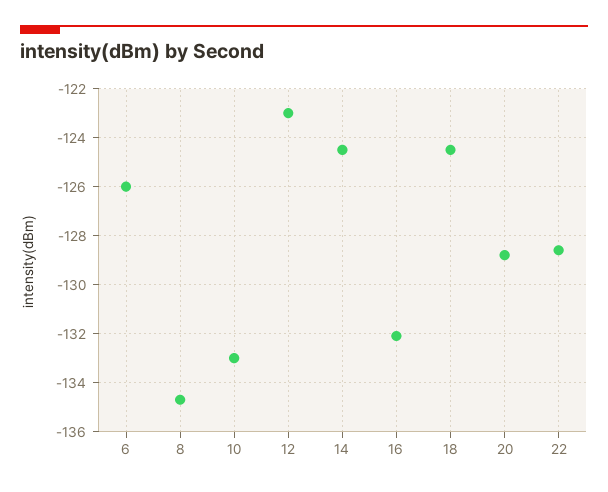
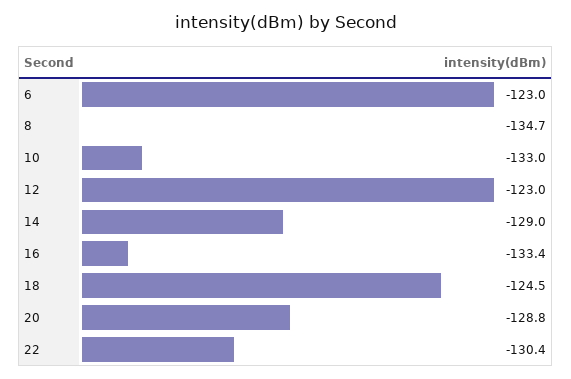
  {
-   "6": -126,
+   "6": -123,
    "8": -134.7,
    "10": -133,
    "12": -123,
-   "14": -124.5,
+   "14": -129,
-   "16": -132,
+   "16": -133.4,
    "18": -124.5,
    "20": -128.8,
-   "22": -128.5
+   "22": -130.4
  }

